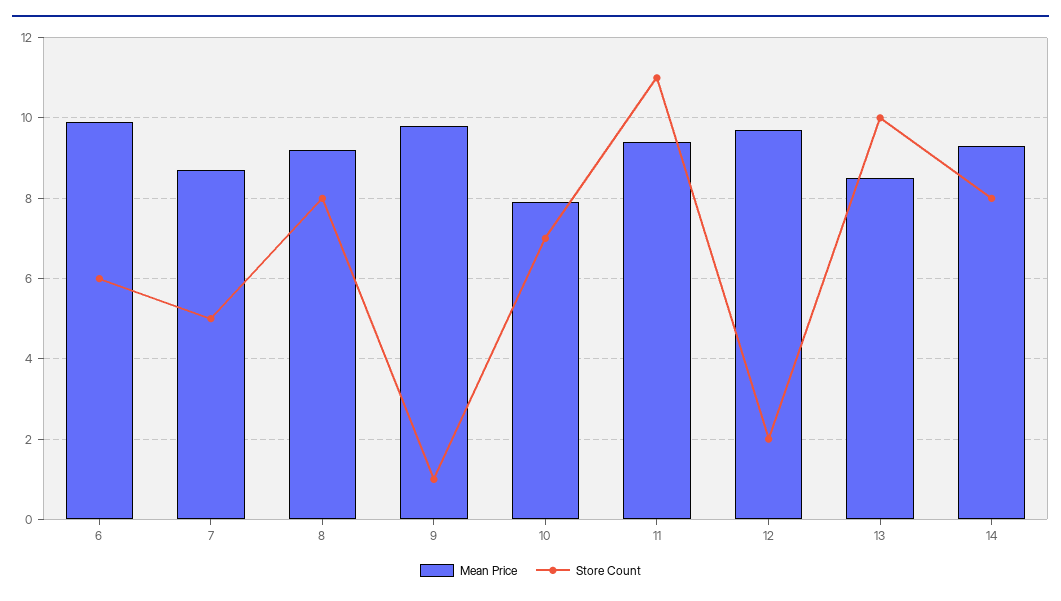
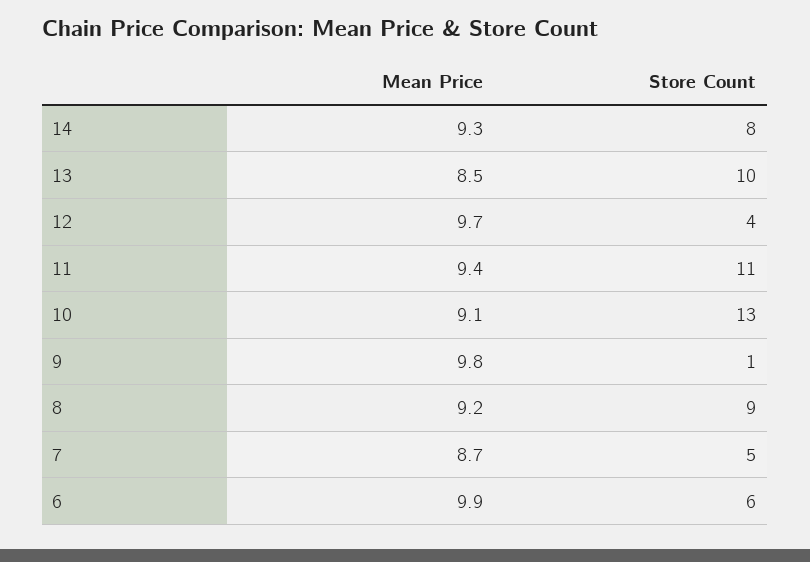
  {
    "Mean Price": {
      "6": 9.9,
      "7": 8.7,
      "8": 9.2,
      "9": 9.8,
-     "10": 8,
+     "10": 9.1,
      "11": 9.4,
      "12": 9.7,
      "13": 8.5,
      "14": 9.3
    },
    "Store Count": {
      "6": 6,
      "7": 5,
-     "8": 8,
+     "8": 9,
      "9": 1,
-     "10": 7,
+     "10": 13,
      "11": 11,
-     "12": 2,
+     "12": 4,
      "13": 10,
      "14": 8
    }
  }

